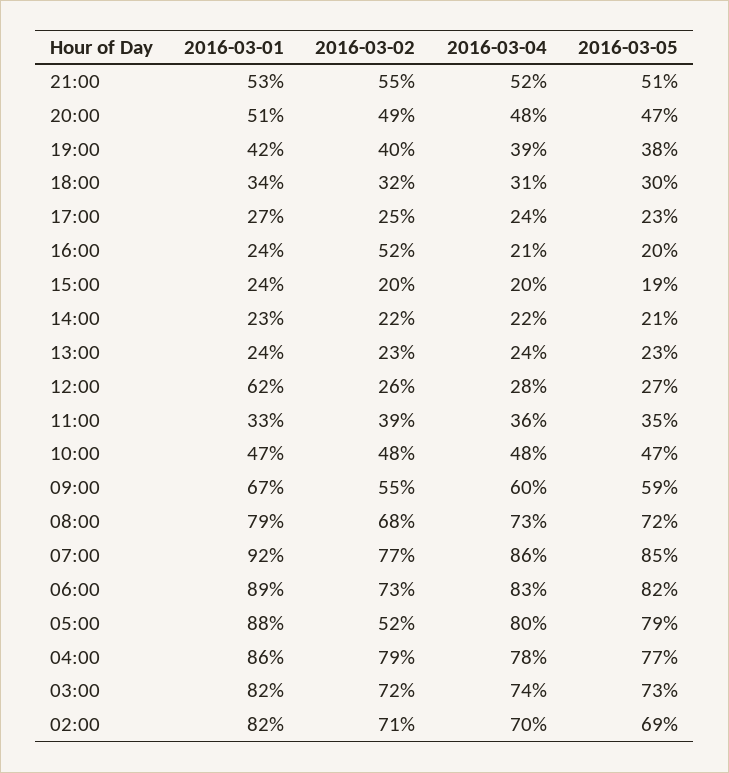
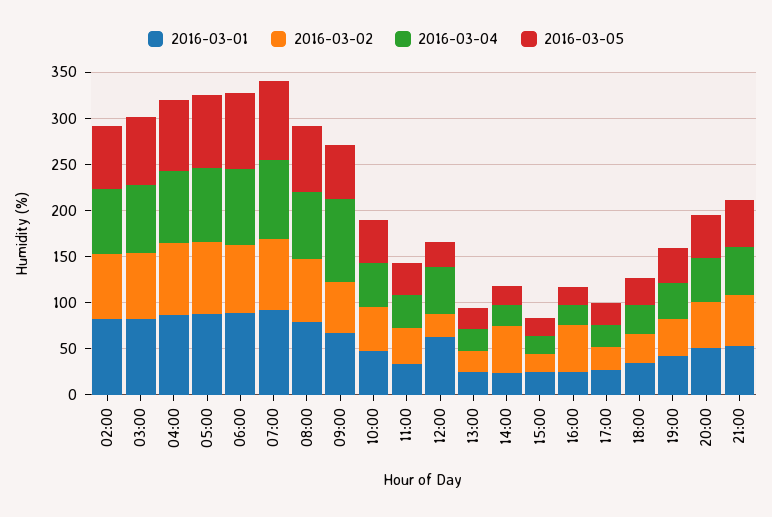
  {
    "2016-03-01": {
      "21:00": 53,
      "20:00": 51,
      "19:00": 42,
      "18:00": 34,
      "17:00": 27,
      "16:00": 24,
      "15:00": 24,
      "14:00": 23,
      "13:00": 24,
      "12:00": 62,
      "11:00": 33,
      "10:00": 47,
      "09:00": 67,
      "08:00": 79,
      "07:00": 92,
      "06:00": 89,
      "05:00": 88,
      "04:00": 86,
      "03:00": 82,
      "02:00": 82
    },
    "2016-03-02": {
      "21:00": 55,
      "20:00": 49,
      "19:00": 40,
      "18:00": 32,
      "17:00": 25,
      "16:00": 52,
      "15:00": 20,
-     "14:00": 22,
+     "14:00": 50,
      "13:00": 23,
      "12:00": 26,
      "11:00": 39,
      "10:00": 48,
      "09:00": 55,
      "08:00": 68,
      "07:00": 77,
      "06:00": 73,
-     "05:00": 52,
+     "05:00": 80,
      "04:00": 79,
      "03:00": 72,
      "02:00": 71
    },
    "2016-03-04": {
      "21:00": 52,
      "20:00": 48,
      "19:00": 39,
      "18:00": 31,
      "17:00": 24,
      "16:00": 21,
      "15:00": 20,
      "14:00": 22,
      "13:00": 24,
-     "12:00": 28,
+     "12:00": 50,
      "11:00": 36,
      "10:00": 48,
-     "09:00": 60,
+     "09:00": 90,
      "08:00": 73,
      "07:00": 86,
      "06:00": 83,
      "05:00": 80,
      "04:00": 78,
      "03:00": 74,
      "02:00": 70
    },
    "2016-03-05": {
      "21:00": 51,
      "20:00": 47,
      "19:00": 38,
      "18:00": 30,
      "17:00": 23,
      "16:00": 20,
      "15:00": 19,
      "14:00": 21,
      "13:00": 23,
      "12:00": 27,
      "11:00": 35,
      "10:00": 47,
      "09:00": 59,
      "08:00": 72,
      "07:00": 85,
      "06:00": 82,
      "05:00": 79,
      "04:00": 77,
      "03:00": 73,
      "02:00": 69
    }
  }

